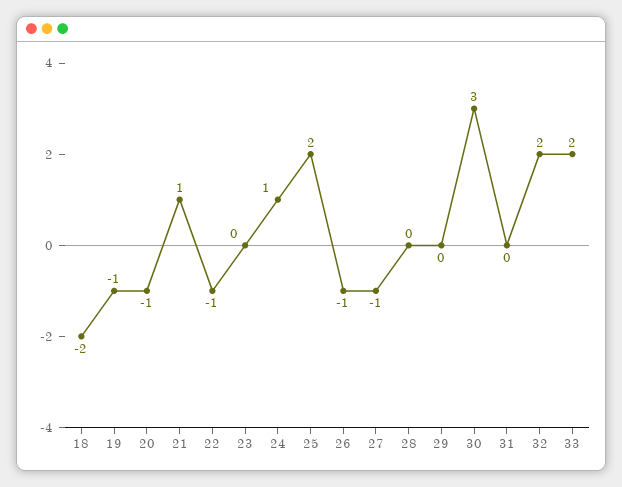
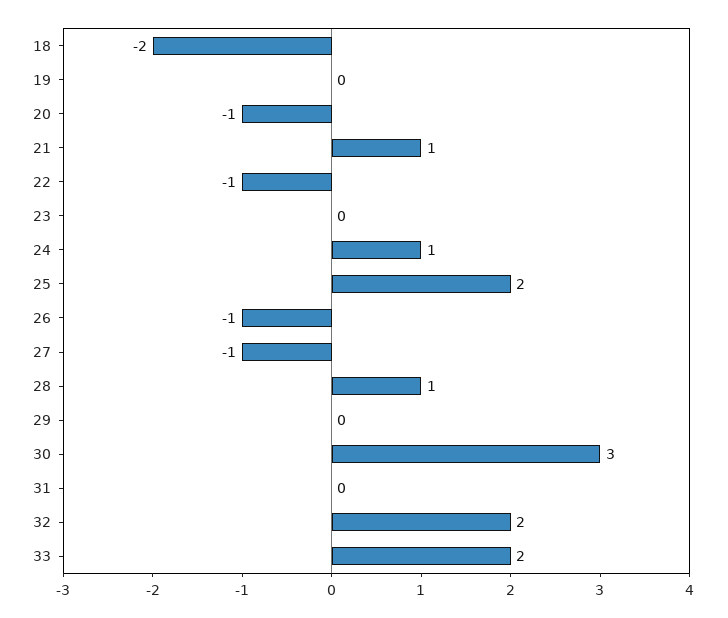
  {
    "18": -2,
-   "19": -1,
+   "19": 0,
    "20": -1,
    "21": 1,
    "22": -1,
    "23": 0,
    "24": 1,
    "25": 2,
    "26": -1,
    "27": -1,
-   "28": 0,
+   "28": 1,
    "29": 0,
    "30": 3,
    "31": 0,
    "32": 2,
    "33": 2
  }

